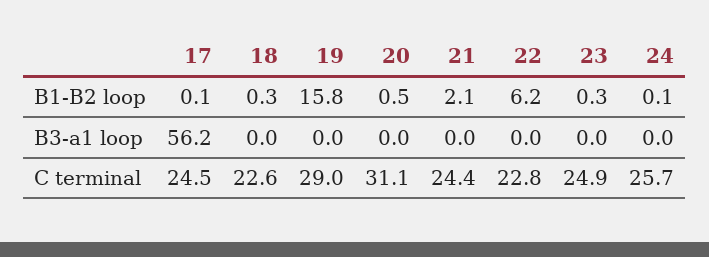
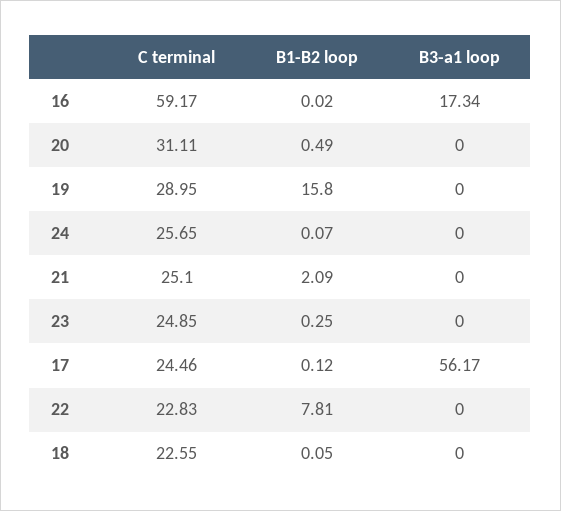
  {
    "17": {
      "B1-B2 loop": 0.12,
      "B3-a1 loop": 56.17,
      "C terminal": 24.46
    },
    "18": {
-     "B1-B2 loop": 0.3,
+     "B1-B2 loop": 0.05,
      "B3-a1 loop": 0,
      "C terminal": 22.55
    },
    "19": {
      "B1-B2 loop": 15.8,
      "B3-a1 loop": 0,
      "C terminal": 28.95
    },
    "20": {
      "B1-B2 loop": 0.49,
      "B3-a1 loop": 0,
      "C terminal": 31.11
    },
    "21": {
      "B1-B2 loop": 2.09,
      "B3-a1 loop": 0,
-     "C terminal": 24.4
+     "C terminal": 25.1
    },
    "22": {
-     "B1-B2 loop": 6.2,
+     "B1-B2 loop": 7.81,
      "B3-a1 loop": 0,
      "C terminal": 22.83
    },
    "23": {
      "B1-B2 loop": 0.25,
      "B3-a1 loop": 0,
      "C terminal": 24.85
    },
    "24": {
      "B1-B2 loop": 0.07,
      "B3-a1 loop": 0,
      "C terminal": 25.65
-   }
+   },
+   "16": {
+     "C terminal": 59.17,
+     "B1-B2 loop": 0.02,
+     "B3-a1 loop": 17.34
+   }
  }

